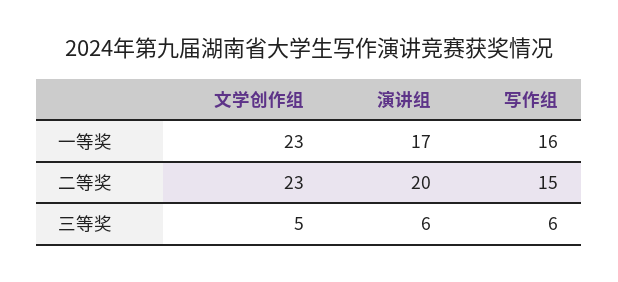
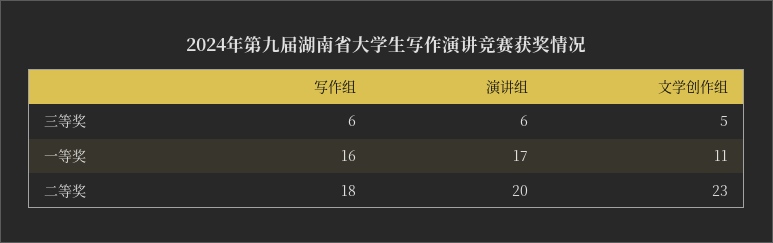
  {
    "文学创作组": {
-     "一等奖": 23,
+     "一等奖": 11,
      "二等奖": 23,
      "三等奖": 5
    },
    "演讲组": {
      "一等奖": 17,
      "二等奖": 20,
      "三等奖": 6
    },
    "写作组": {
      "一等奖": 16,
-     "二等奖": 15,
+     "二等奖": 18,
      "三等奖": 6
    }
  }

